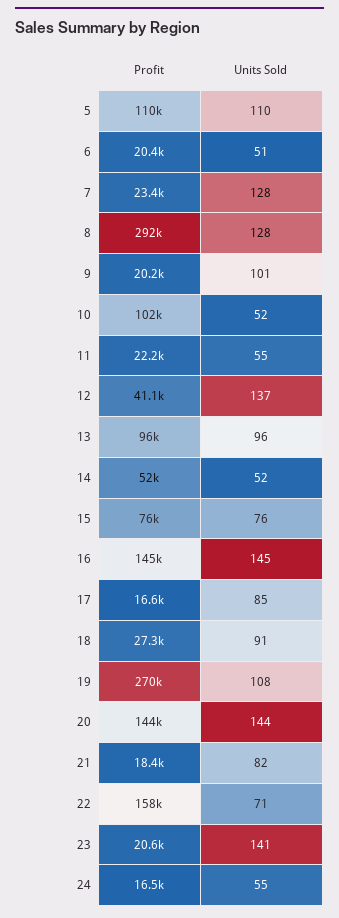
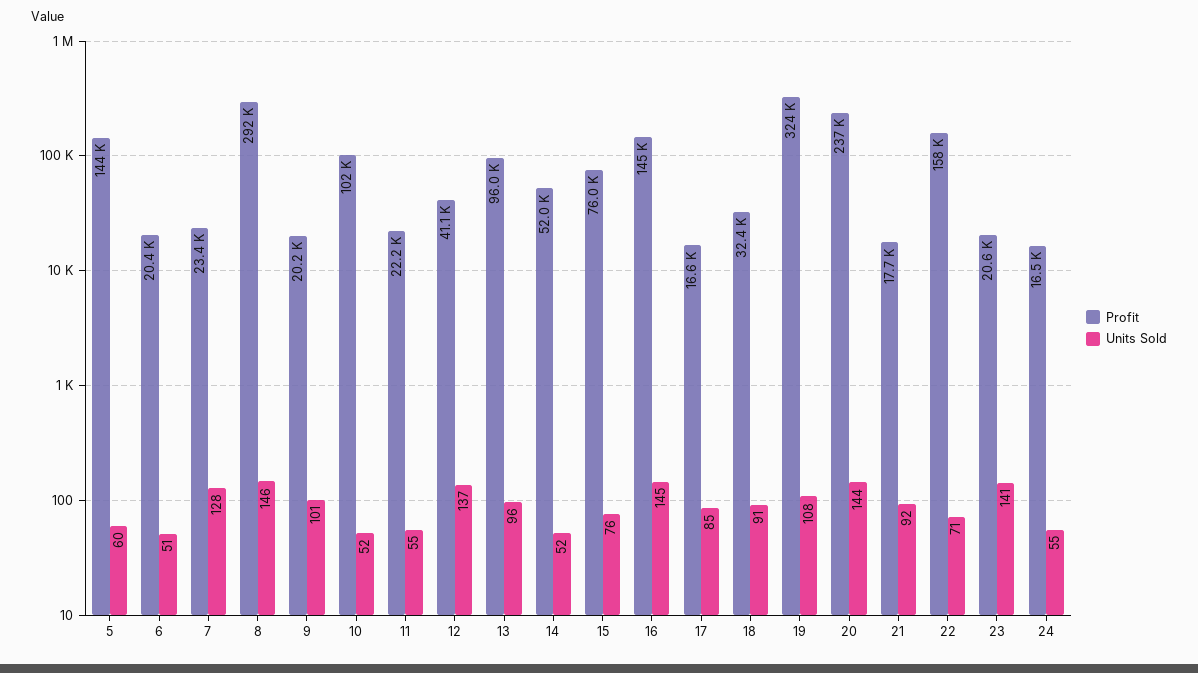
  {
    "Profit": {
-     "5": 110000,
+     "5": 144000,
      "6": 20400,
      "7": 23400,
      "8": 292000,
      "9": 20200,
      "10": 102000,
      "11": 22200,
      "12": 41100,
      "13": 96000,
      "14": 52000,
      "15": 76000,
      "16": 145000,
      "17": 16600,
-     "18": 27300,
+     "18": 32400,
-     "19": 270000,
+     "19": 324000,
-     "20": 144000,
+     "20": 237000,
-     "21": 18400,
+     "21": 17700,
      "22": 158000,
      "23": 20600,
      "24": 16500
    },
    "Units Sold": {
-     "5": 110,
+     "5": 60,
      "6": 51,
      "7": 128,
-     "8": 128,
+     "8": 146,
      "9": 101,
      "10": 52,
      "11": 55,
      "12": 137,
      "13": 96,
      "14": 52,
      "15": 76,
      "16": 145,
      "17": 85,
      "18": 91,
      "19": 108,
      "20": 144,
-     "21": 82,
+     "21": 92,
      "22": 71,
      "23": 141,
      "24": 55
    }
  }

